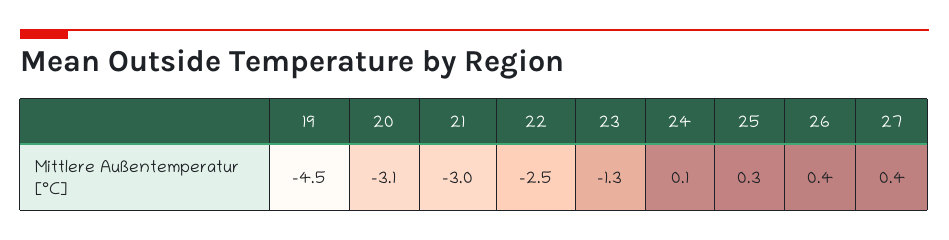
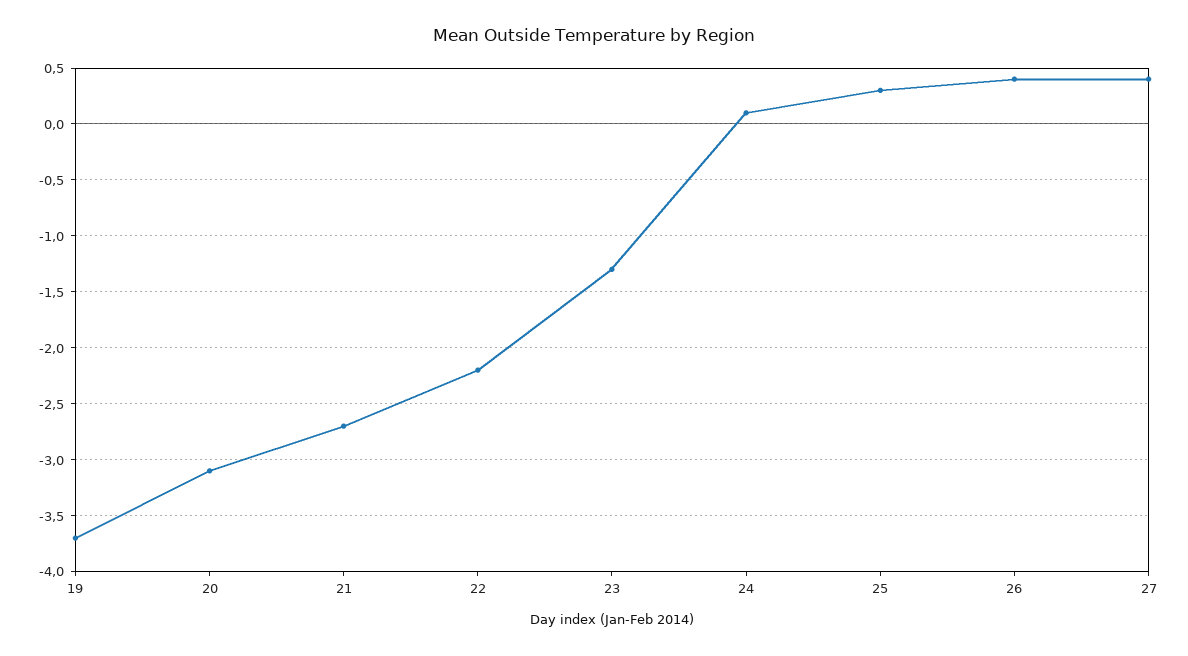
  {
-   "19": -4.5,
+   "19": -3.7,
    "20": -3.1,
-   "21": -3,
+   "21": -2.7,
-   "22": -2.5,
+   "22": -2.2,
    "23": -1.3,
    "24": 0.1,
    "25": 0.3,
    "26": 0.4,
    "27": 0.4
  }

